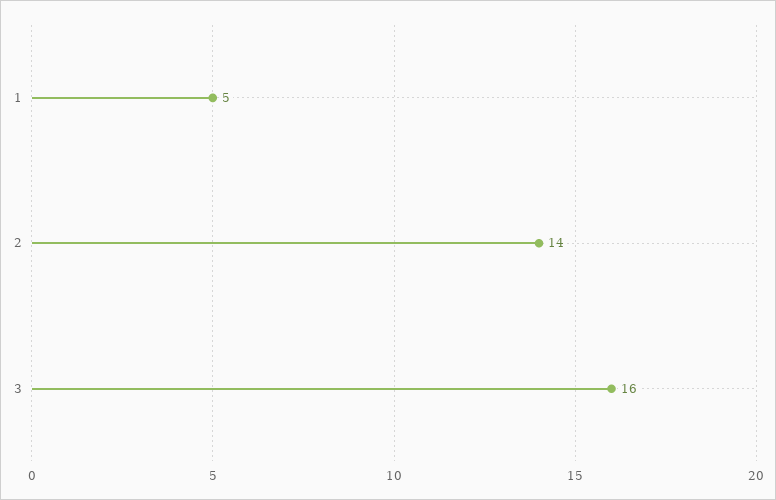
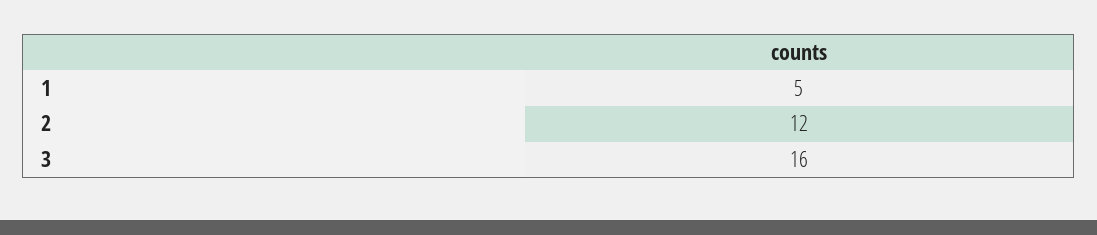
  {
    "1": 5,
-   "2": 14,
+   "2": 12,
    "3": 16
  }

